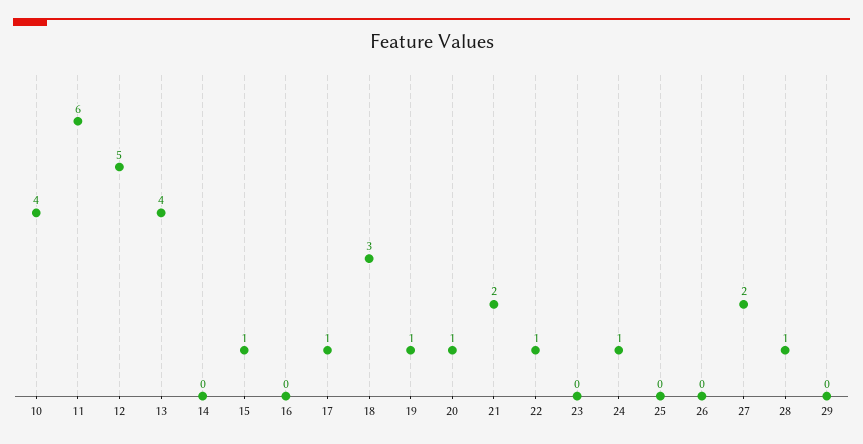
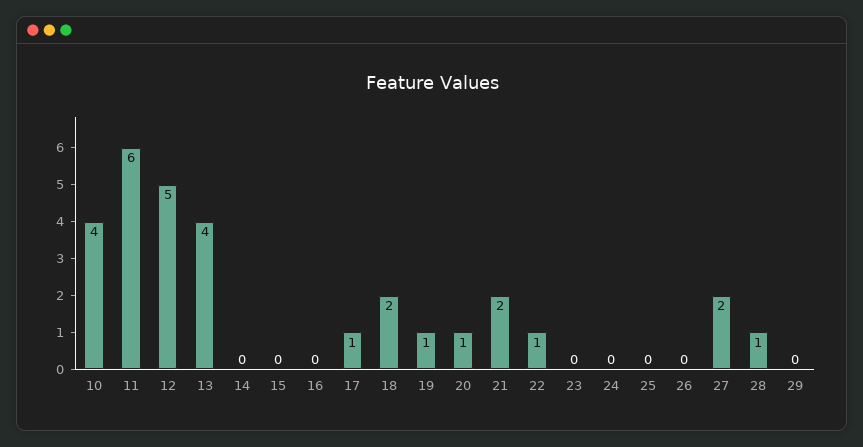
  {
    "10": 4,
    "11": 6,
    "12": 5,
    "13": 4,
    "14": 0,
-   "15": 1,
+   "15": 0,
    "16": 0,
    "17": 1,
-   "18": 3,
+   "18": 2,
    "19": 1,
    "20": 1,
    "21": 2,
    "22": 1,
    "23": 0,
-   "24": 1,
+   "24": 0,
    "25": 0,
    "26": 0,
    "27": 2,
    "28": 1,
    "29": 0
  }

